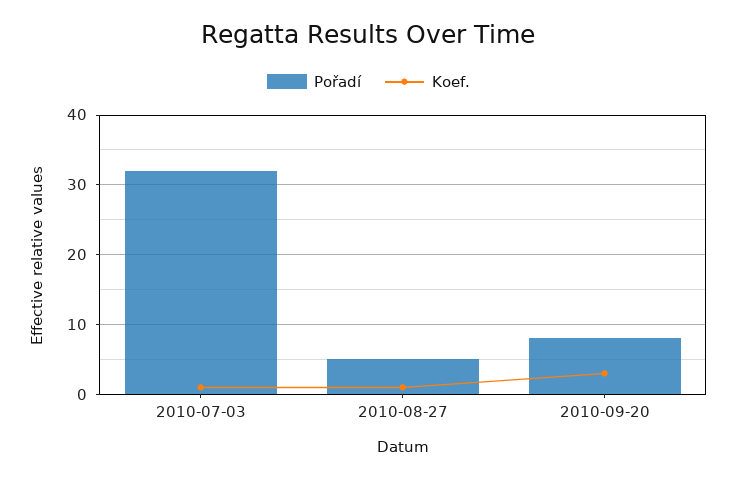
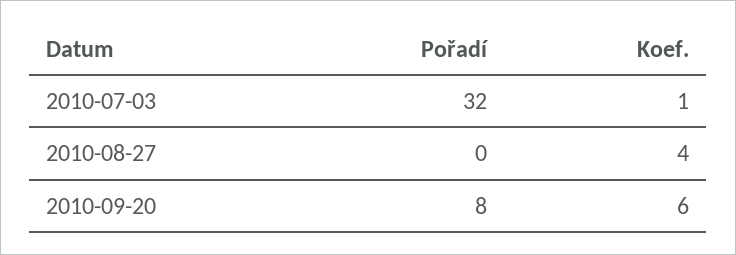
  {
    "Pořadí": {
      "2010-07-03": 32,
-     "2010-08-27": 5,
+     "2010-08-27": 0,
      "2010-09-20": 8
    },
    "Koef.": {
      "2010-07-03": 1,
-     "2010-08-27": 1,
+     "2010-08-27": 4,
-     "2010-09-20": 3
+     "2010-09-20": 6
    }
  }

